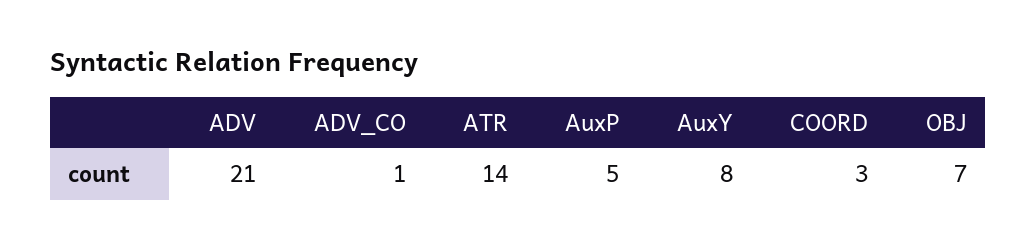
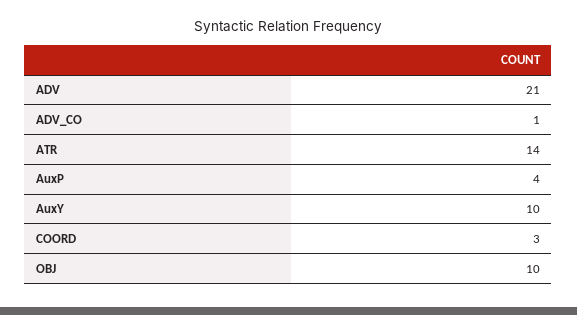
  {
    "ADV": 21,
    "ADV_CO": 1,
    "ATR": 14,
-   "AuxP": 5,
+   "AuxP": 4,
-   "AuxY": 8,
+   "AuxY": 10,
    "COORD": 3,
-   "OBJ": 7
+   "OBJ": 10
  }

